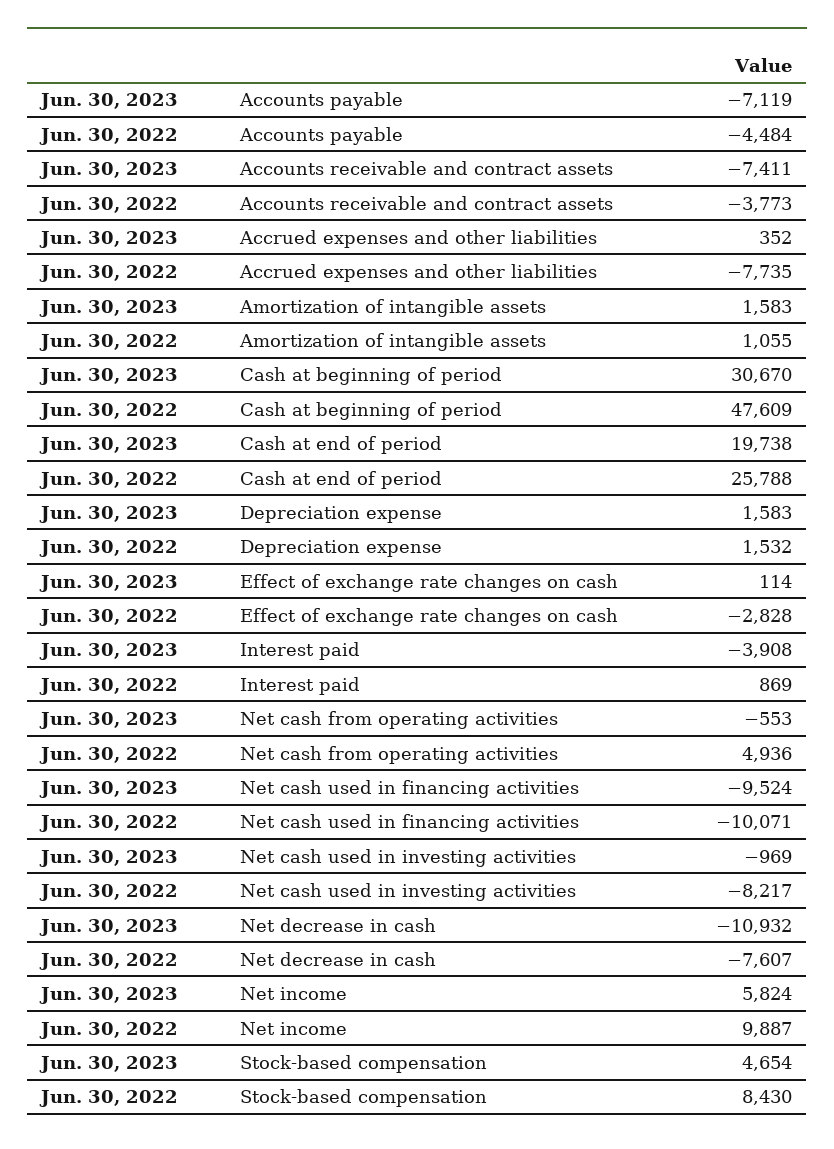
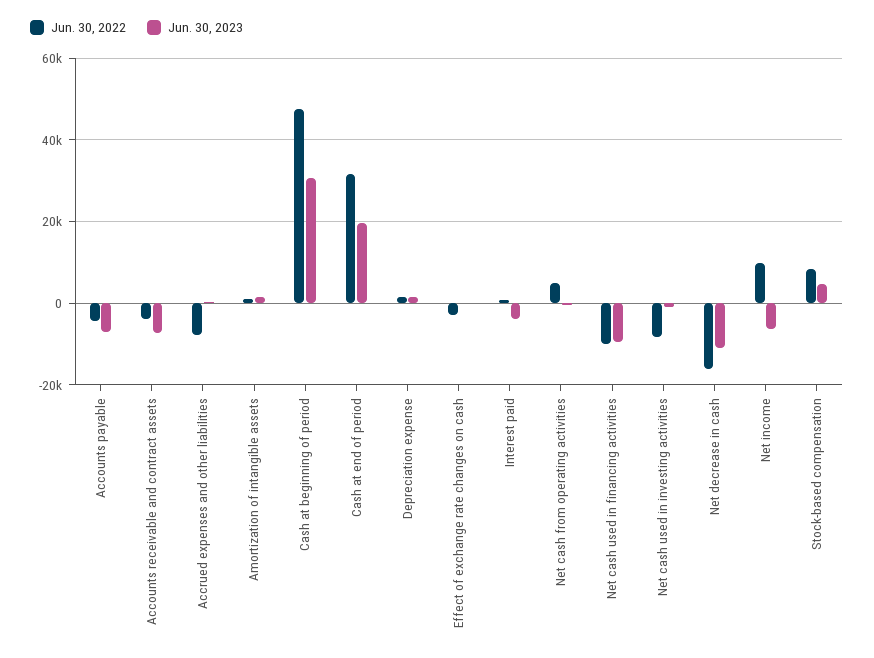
  {
    "Jun. 30, 2023": {
      "Accounts payable": -7119,
      "Accounts receivable and contract assets": -7411,
      "Accrued expenses and other liabilities": 352,
      "Amortization of intangible assets": 1583,
      "Cash at beginning of period": 30670,
      "Cash at end of period": 19738,
      "Depreciation expense": 1583,
      "Effect of exchange rate changes on cash": 114,
      "Interest paid": -3908,
      "Net cash from operating activities": -553,
      "Net cash used in financing activities": -9524,
      "Net cash used in investing activities": -969,
      "Net decrease in cash": -10932,
-     "Net income": 5824,
+     "Net income": -6000,
      "Stock-based compensation": 4654
    },
    "Jun. 30, 2022": {
      "Accounts payable": -4484,
      "Accounts receivable and contract assets": -3773,
      "Accrued expenses and other liabilities": -7735,
      "Amortization of intangible assets": 1055,
      "Cash at beginning of period": 47609,
-     "Cash at end of period": 25788,
+     "Cash at end of period": 32000,
      "Depreciation expense": 1532,
      "Effect of exchange rate changes on cash": -2828,
      "Interest paid": 869,
      "Net cash from operating activities": 4936,
      "Net cash used in financing activities": -10071,
      "Net cash used in investing activities": -8217,
-     "Net decrease in cash": -7607,
+     "Net decrease in cash": -16000,
      "Net income": 9887,
      "Stock-based compensation": 8430
    }
  }

